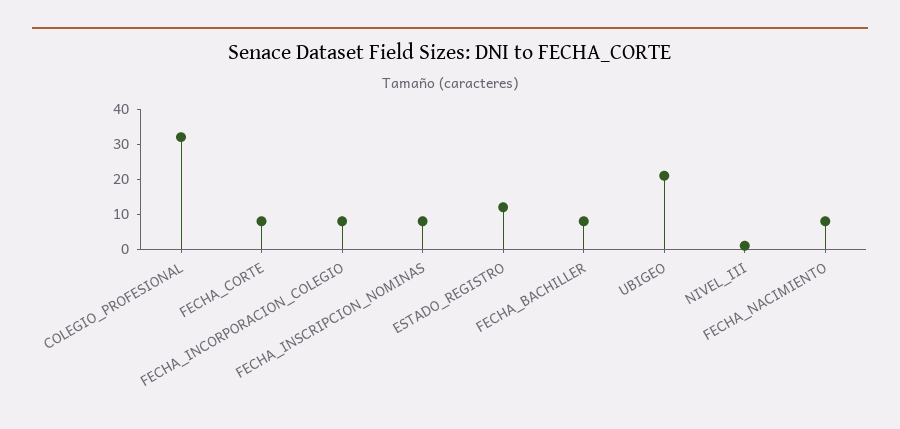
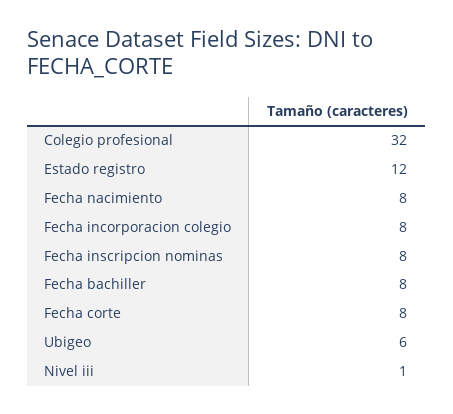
  {
    "COLEGIO_PROFESIONAL": 32,
    "FECHA_CORTE": 8,
    "FECHA_INCORPORACION_COLEGIO": 8,
    "FECHA_INSCRIPCION_NOMINAS": 8,
    "ESTADO_REGISTRO": 12,
    "FECHA_BACHILLER": 8,
-   "UBIGEO": 20,
+   "UBIGEO": 6,
    "NIVEL_III": 1,
    "FECHA_NACIMIENTO": 8
  }

